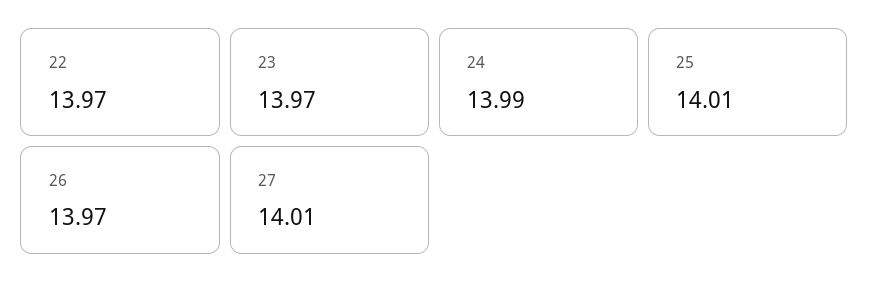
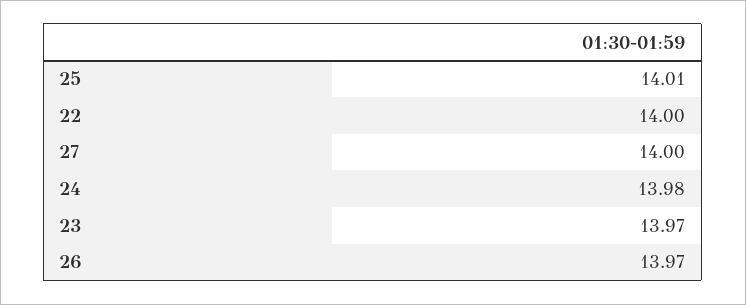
  {
-   "22": 13.97,
+   "22": 14,
    "23": 13.97,
-   "24": 13.99,
+   "24": 13.98,
    "25": 14.01,
    "26": 13.97,
-   "27": 14.01
+   "27": 14
  }

